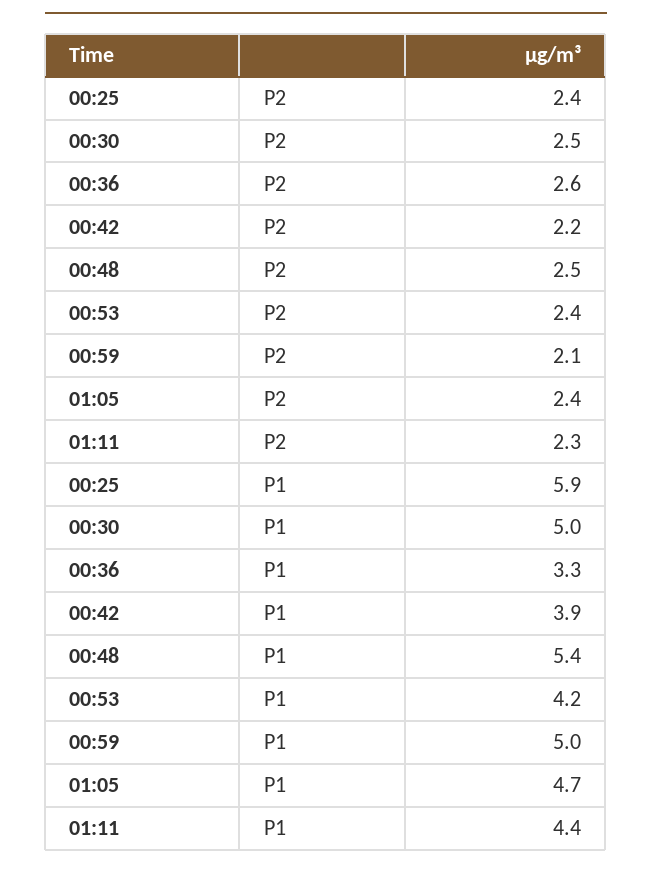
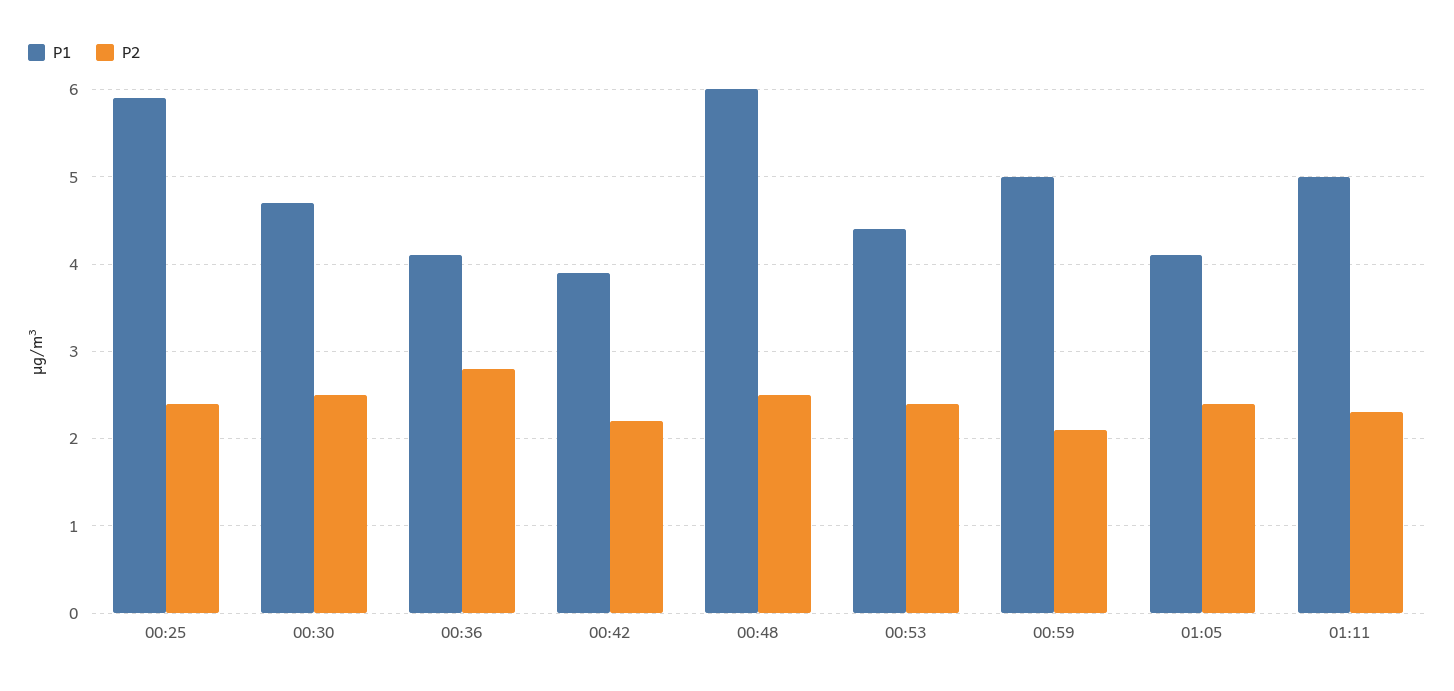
  {
    "P2": {
      "00:25": 2.4,
      "00:30": 2.5,
-     "00:36": 2.6,
+     "00:36": 2.8,
      "00:42": 2.2,
      "00:48": 2.5,
      "00:53": 2.4,
      "00:59": 2.1,
      "01:05": 2.4,
      "01:11": 2.3
    },
    "P1": {
      "00:25": 5.9,
-     "00:30": 5,
+     "00:30": 4.7,
-     "00:36": 3.3,
+     "00:36": 4.1,
      "00:42": 3.9,
-     "00:48": 5.4,
+     "00:48": 6,
-     "00:53": 4.2,
+     "00:53": 4.4,
      "00:59": 5,
-     "01:05": 4.7,
+     "01:05": 4.1,
-     "01:11": 4.4
+     "01:11": 5
    }
  }

